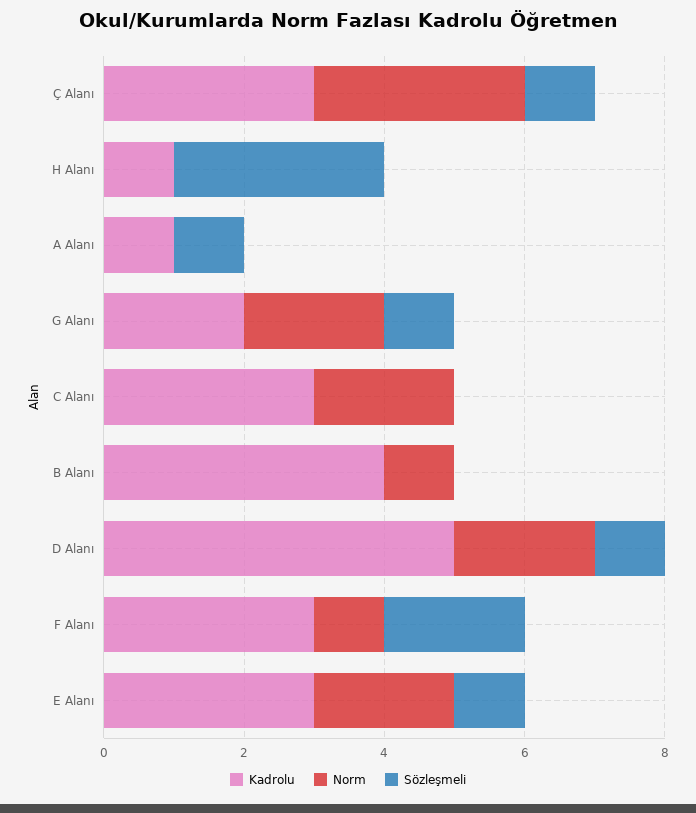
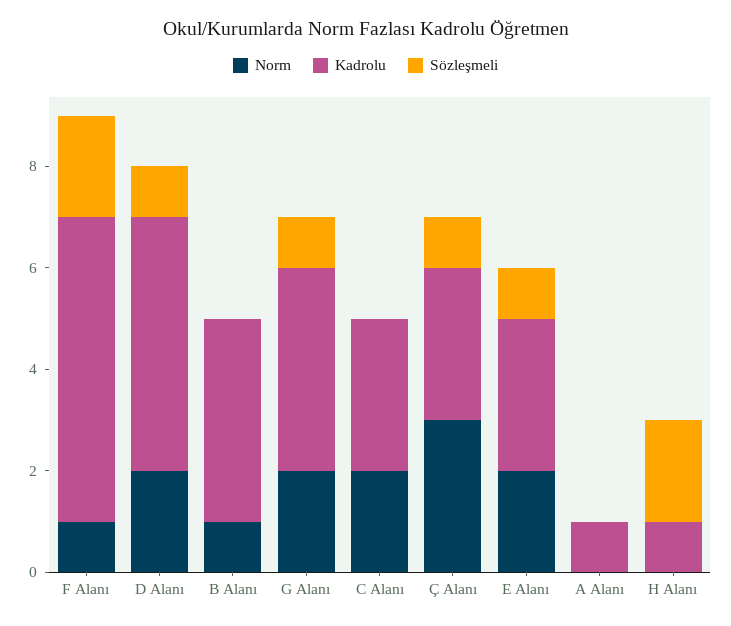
  {
    "Kadrolu": {
      "Ç Alanı": 3,
      "H Alanı": 1,
      "A Alanı": 1,
-     "G Alanı": 2,
+     "G Alanı": 4,
      "C Alanı": 3,
      "B Alanı": 4,
      "D Alanı": 5,
-     "F Alanı": 3,
+     "F Alanı": 6,
      "E Alanı": 3
    },
    "Norm": {
      "Ç Alanı": 3,
      "H Alanı": 0,
      "A Alanı": 0,
      "G Alanı": 2,
      "C Alanı": 2,
      "B Alanı": 1,
      "D Alanı": 2,
      "F Alanı": 1,
      "E Alanı": 2
    },
    "Sözleşmeli": {
      "Ç Alanı": 1,
-     "H Alanı": 3,
+     "H Alanı": 2,
-     "A Alanı": 1,
+     "A Alanı": 0,
      "G Alanı": 1,
      "C Alanı": 0,
      "B Alanı": 0,
      "D Alanı": 1,
      "F Alanı": 2,
      "E Alanı": 1
    }
  }

